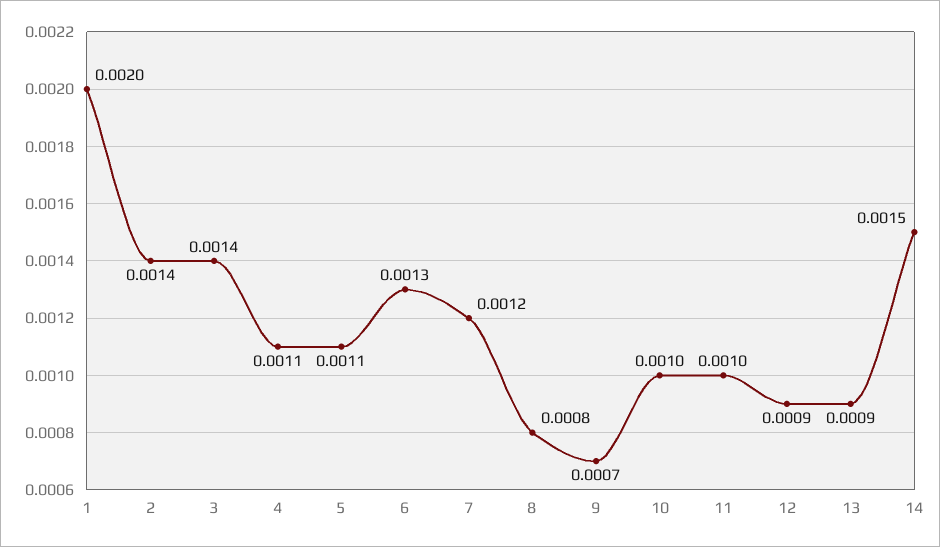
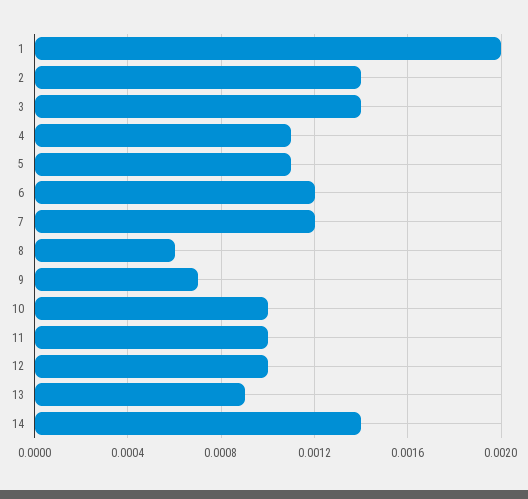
  {
    "1": 0.002,
    "2": 0.0014,
    "3": 0.0014,
    "4": 0.0011,
    "5": 0.0011,
-   "6": 0.0013,
+   "6": 0.0012,
    "7": 0.0012,
-   "8": 0.0008,
+   "8": 0.0006,
    "9": 0.0007,
    "10": 0.001,
    "11": 0.001,
-   "12": 0.0009,
+   "12": 0.001,
    "13": 0.0009,
-   "14": 0.0015
+   "14": 0.0014
  }

